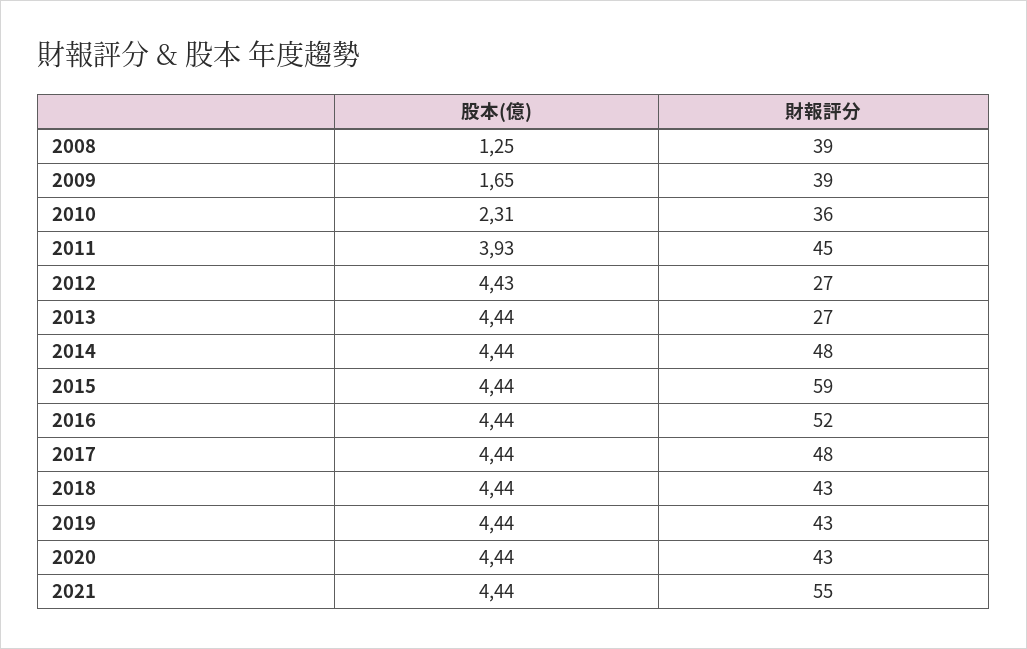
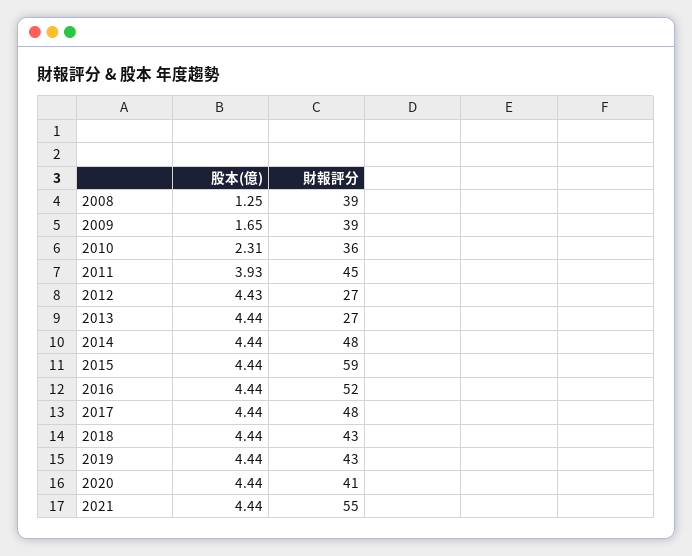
  {
    "股本(億)": {
      "2008": 1.25,
      "2009": 1.65,
      "2010": 2.31,
      "2011": 3.93,
      "2012": 4.43,
      "2013": 4.44,
      "2014": 4.44,
      "2015": 4.44,
      "2016": 4.44,
      "2017": 4.44,
      "2018": 4.44,
      "2019": 4.44,
      "2020": 4.44,
      "2021": 4.44
    },
    "財報評分": {
      "2008": 39,
      "2009": 39,
      "2010": 36,
      "2011": 45,
      "2012": 27,
      "2013": 27,
      "2014": 48,
      "2015": 59,
      "2016": 52,
      "2017": 48,
      "2018": 43,
      "2019": 43,
-     "2020": 43,
+     "2020": 41,
      "2021": 55
    }
  }

